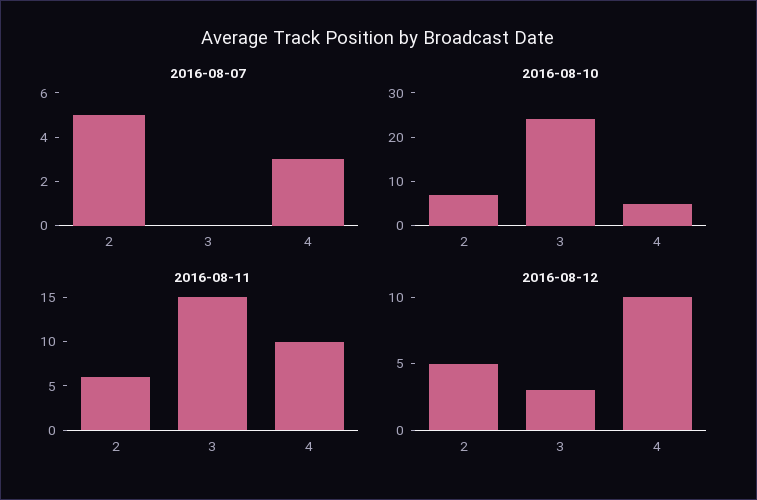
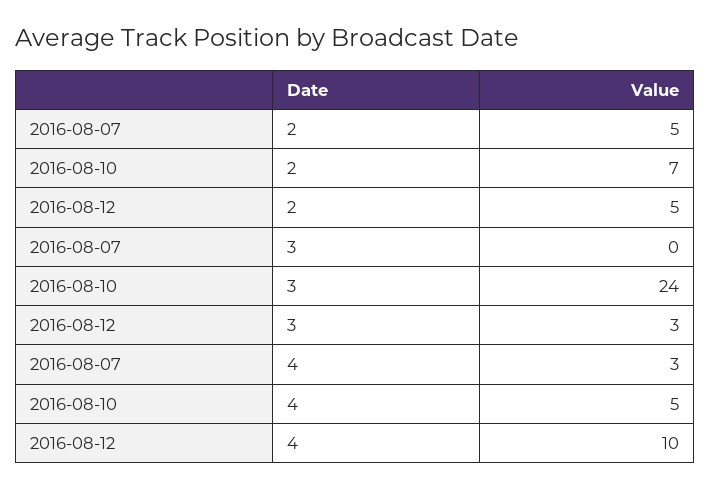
  {
    "2016-08-07": {
      "2": 5,
      "3": 0,
      "4": 3
    },
    "2016-08-10": {
      "2": 7,
      "3": 24,
      "4": 5
    },
-   "2016-08-11": {
-     "2": 6,
-     "3": 15,
-     "4": 10
-   },
    "2016-08-12": {
      "2": 5,
      "3": 3,
      "4": 10
    }
  }

